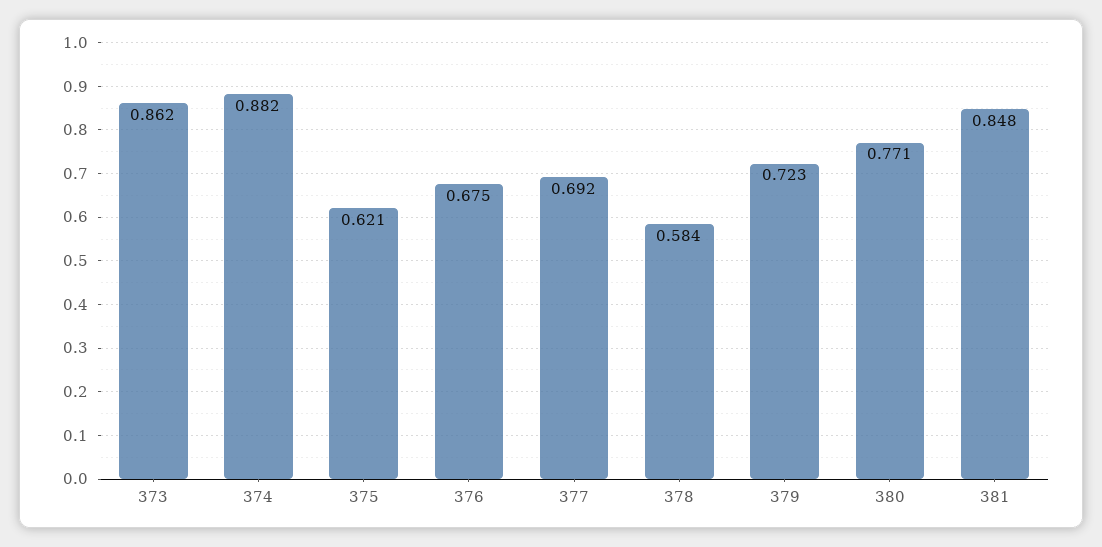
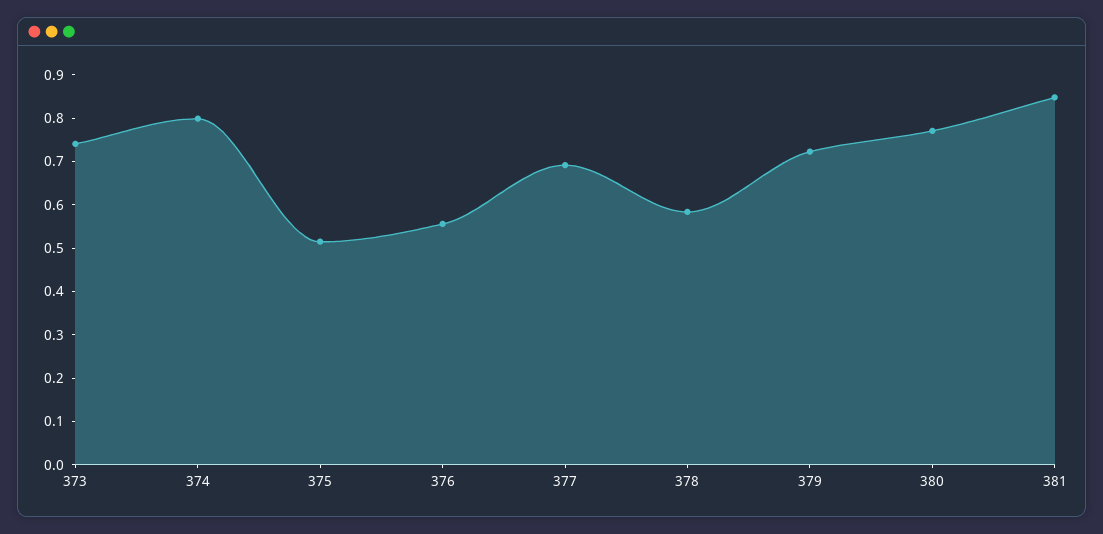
  {
-   "373": 0.862,
+   "373": 0.74,
-   "374": 0.882,
+   "374": 0.8,
-   "375": 0.621,
+   "375": 0.52,
-   "376": 0.675,
+   "376": 0.56,
    "377": 0.692,
    "378": 0.584,
    "379": 0.723,
    "380": 0.771,
    "381": 0.848
  }

